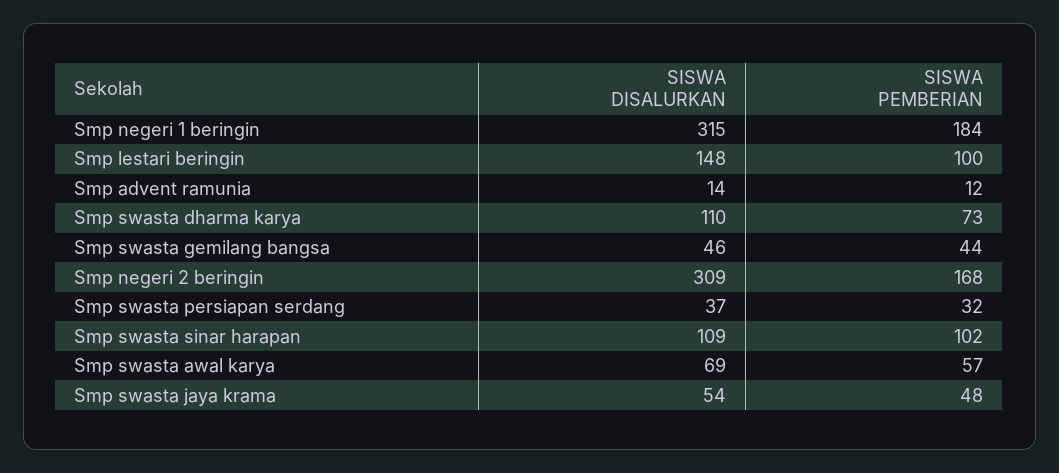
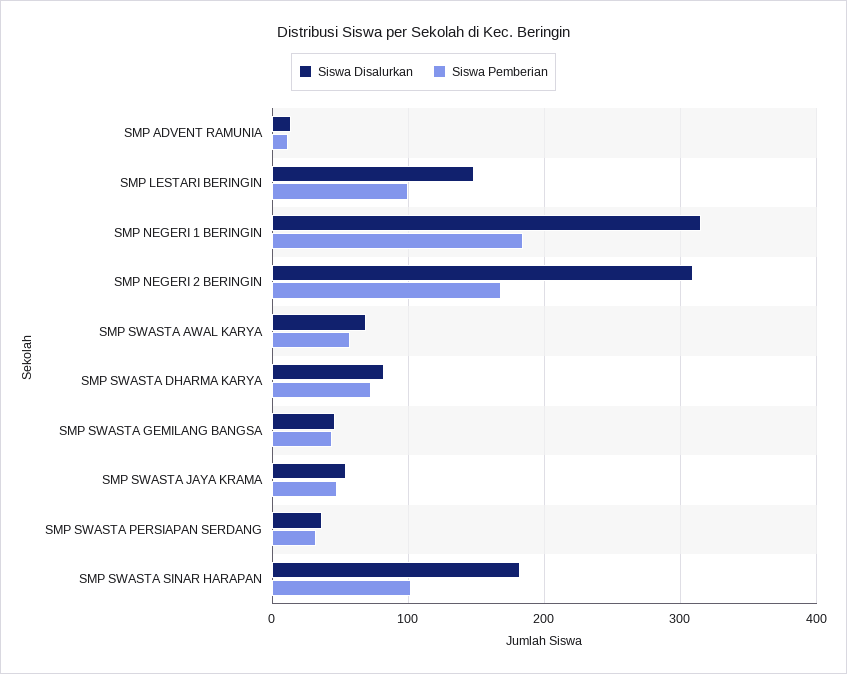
  {
    "SISWA DISALURKAN": {
      "Smp negeri 1 beringin": 315,
      "Smp lestari beringin": 148,
      "Smp advent ramunia": 14,
-     "Smp swasta dharma karya": 110,
+     "Smp swasta dharma karya": 80,
      "Smp swasta gemilang bangsa": 46,
      "Smp negeri 2 beringin": 309,
      "Smp swasta persiapan serdang": 37,
-     "Smp swasta sinar harapan": 109,
+     "Smp swasta sinar harapan": 180,
      "Smp swasta awal karya": 69,
      "Smp swasta jaya krama": 54
    },
    "SISWA PEMBERIAN": {
      "Smp negeri 1 beringin": 184,
      "Smp lestari beringin": 100,
      "Smp advent ramunia": 12,
      "Smp swasta dharma karya": 73,
      "Smp swasta gemilang bangsa": 44,
      "Smp negeri 2 beringin": 168,
      "Smp swasta persiapan serdang": 32,
      "Smp swasta sinar harapan": 102,
      "Smp swasta awal karya": 57,
      "Smp swasta jaya krama": 48
    }
  }

